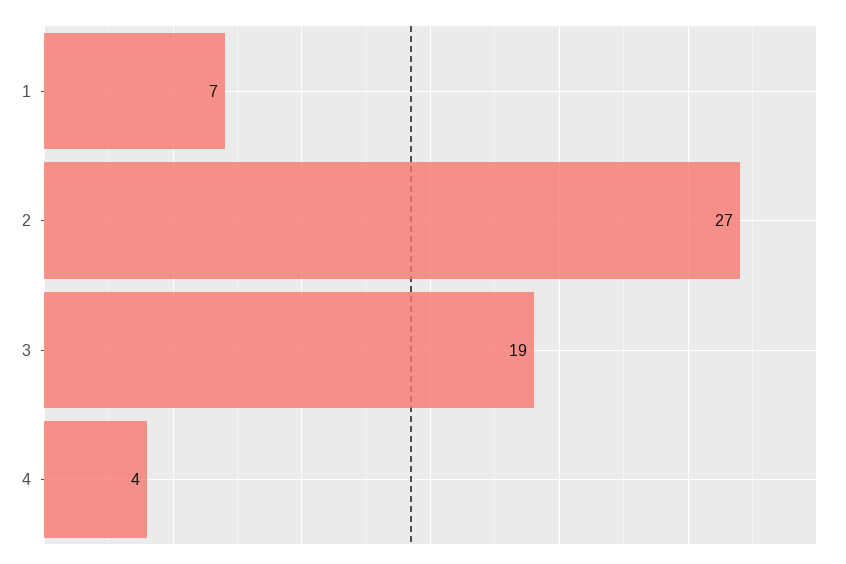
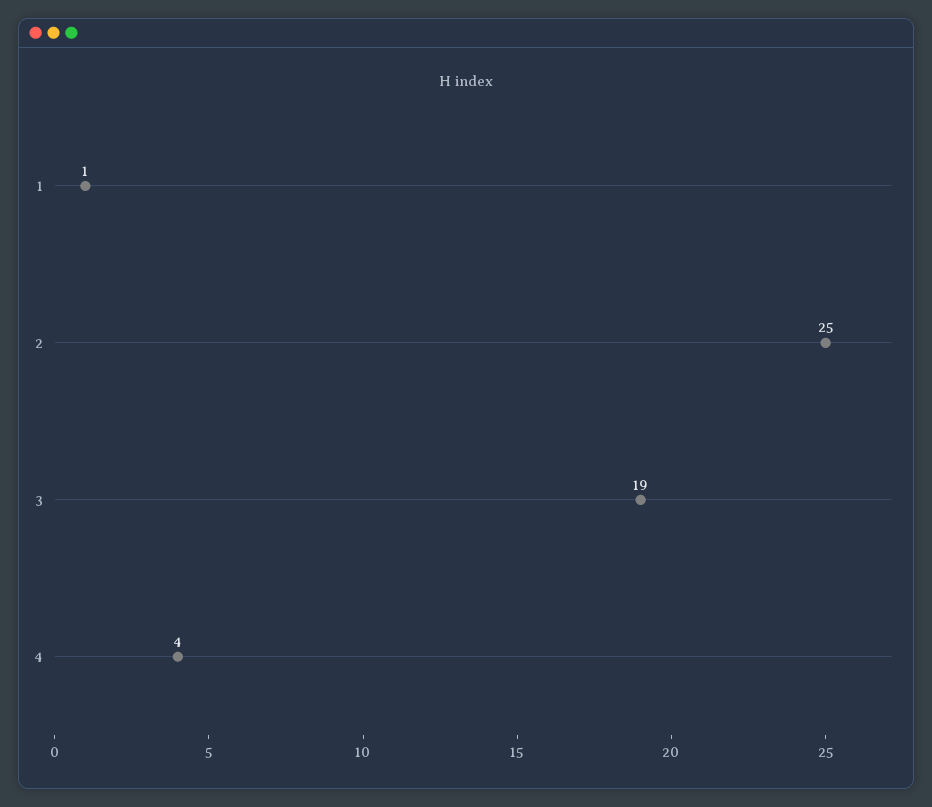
  {
-   "1": 7,
+   "1": 1,
-   "2": 27,
+   "2": 25,
    "3": 19,
    "4": 4
  }

